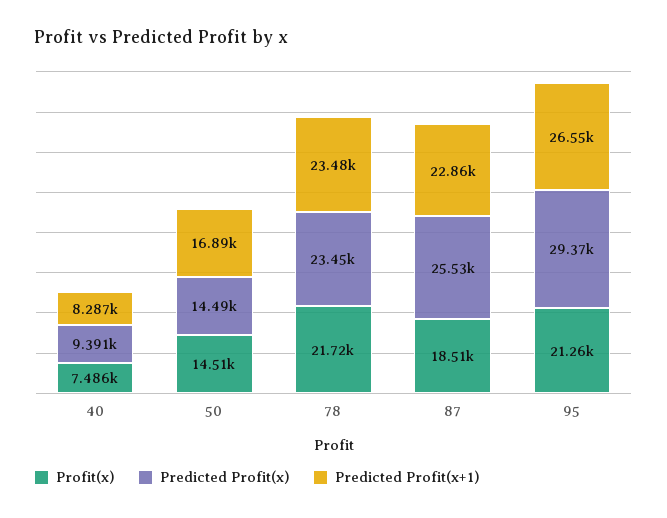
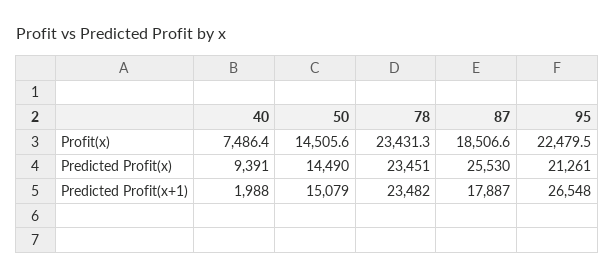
  {
    "Profit(x)": {
      "40": 7486.4,
      "50": 14505.6,
-     "78": 21720,
+     "78": 23431.3,
      "87": 18506.6,
-     "95": 21260
+     "95": 22479.5
    },
    "Predicted Profit(x)": {
      "40": 9391,
      "50": 14490,
      "78": 23451,
      "87": 25530,
-     "95": 29370
+     "95": 21261
    },
    "Predicted Profit(x+1)": {
-     "40": 8287,
+     "40": 1988,
-     "50": 16890,
+     "50": 15079,
      "78": 23482,
-     "87": 22860,
+     "87": 17887,
      "95": 26548
    }
  }

